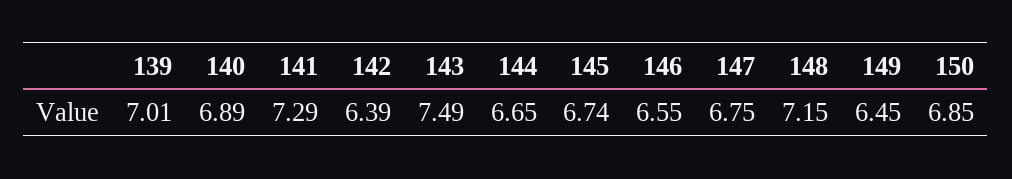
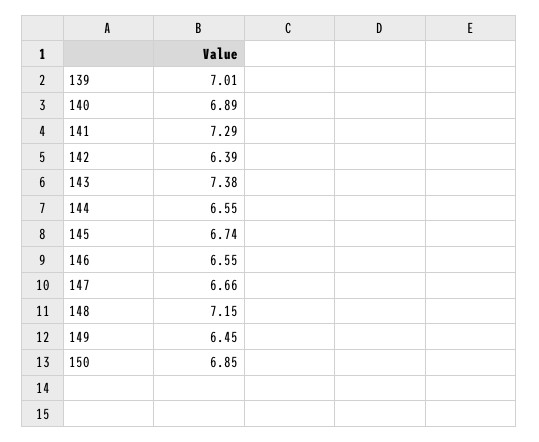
  {
    "139": 7.01,
    "140": 6.89,
    "141": 7.29,
    "142": 6.39,
-   "143": 7.49,
+   "143": 7.38,
-   "144": 6.65,
+   "144": 6.55,
    "145": 6.74,
    "146": 6.55,
-   "147": 6.75,
+   "147": 6.66,
    "148": 7.15,
    "149": 6.45,
    "150": 6.85
  }

